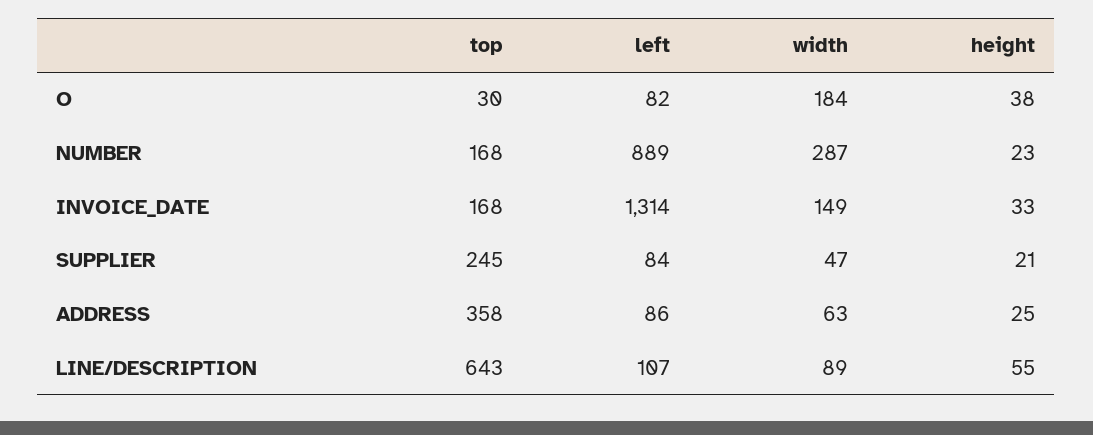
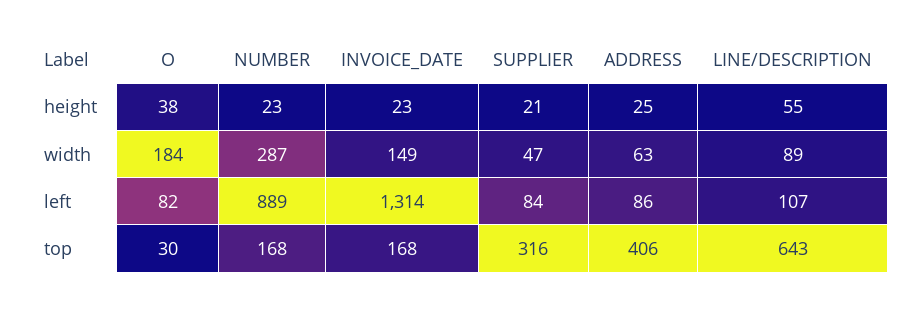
  {
    "top": {
      "O": 30,
      "NUMBER": 168,
      "INVOICE_DATE": 168,
-     "SUPPLIER": 245,
+     "SUPPLIER": 316,
-     "ADDRESS": 358,
+     "ADDRESS": 406,
      "LINE/DESCRIPTION": 643
    },
    "left": {
      "O": 82,
      "NUMBER": 889,
      "INVOICE_DATE": 1314,
      "SUPPLIER": 84,
      "ADDRESS": 86,
      "LINE/DESCRIPTION": 107
    },
    "width": {
      "O": 184,
      "NUMBER": 287,
      "INVOICE_DATE": 149,
      "SUPPLIER": 47,
      "ADDRESS": 63,
      "LINE/DESCRIPTION": 89
    },
    "height": {
      "O": 38,
      "NUMBER": 23,
-     "INVOICE_DATE": 33,
+     "INVOICE_DATE": 23,
      "SUPPLIER": 21,
      "ADDRESS": 25,
      "LINE/DESCRIPTION": 55
    }
  }

